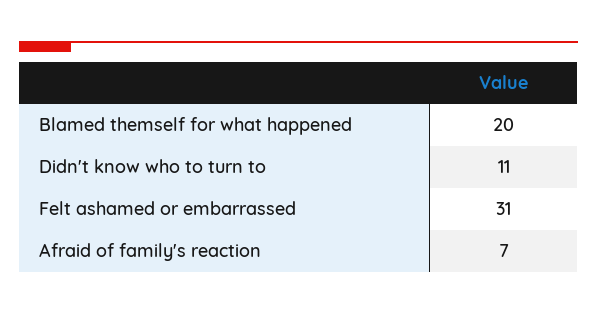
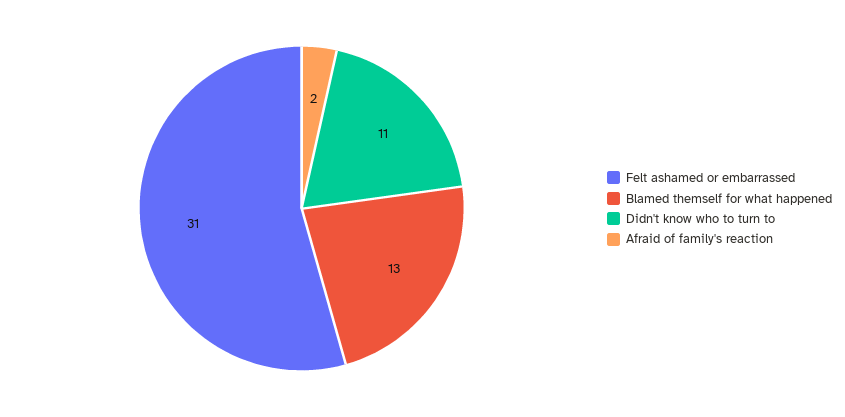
  {
-   "Blamed themself for what happened": 20,
+   "Blamed themself for what happened": 13,
    "Didn't know who to turn to": 11,
    "Felt ashamed or embarrassed": 31,
-   "Afraid of family's reaction": 7
+   "Afraid of family's reaction": 2
  }

